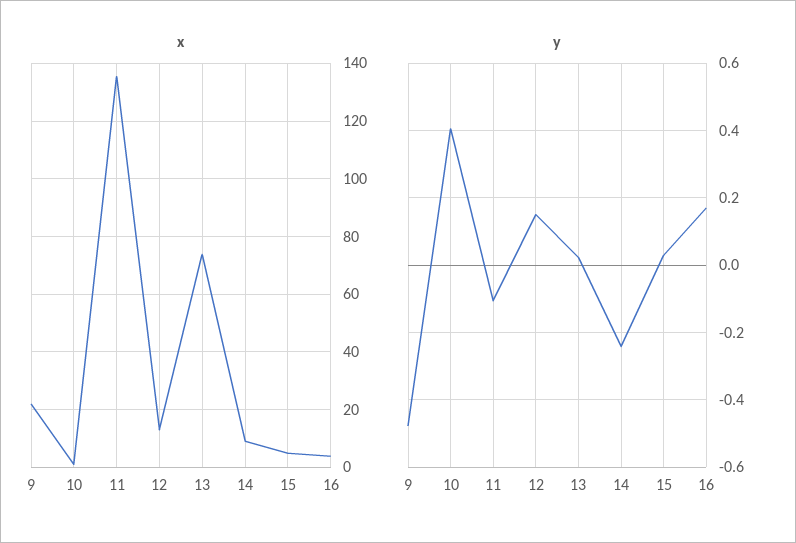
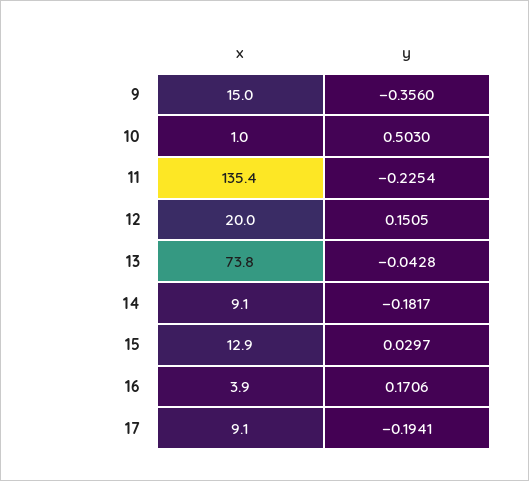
  {
    "x": {
-     "9": 22.5,
+     "9": 15,
      "10": 1,
      "11": 135.4,
-     "12": 12.5,
+     "12": 20,
      "13": 73.8,
      "14": 9.1,
-     "15": 5,
+     "15": 12.9,
-     "16": 3.9
+     "16": 3.9,
+     "17": 9.1
    },
    "y": {
-     "9": -0.48,
+     "9": -0.356,
-     "10": 0.4,
+     "10": 0.503,
-     "11": -0.1,
+     "11": -0.2254,
      "12": 0.1505,
-     "13": 0.02,
+     "13": -0.0428,
-     "14": -0.24,
+     "14": -0.1817,
      "15": 0.0297,
-     "16": 0.1706
+     "16": 0.1706,
+     "17": -0.1941
    }
  }

